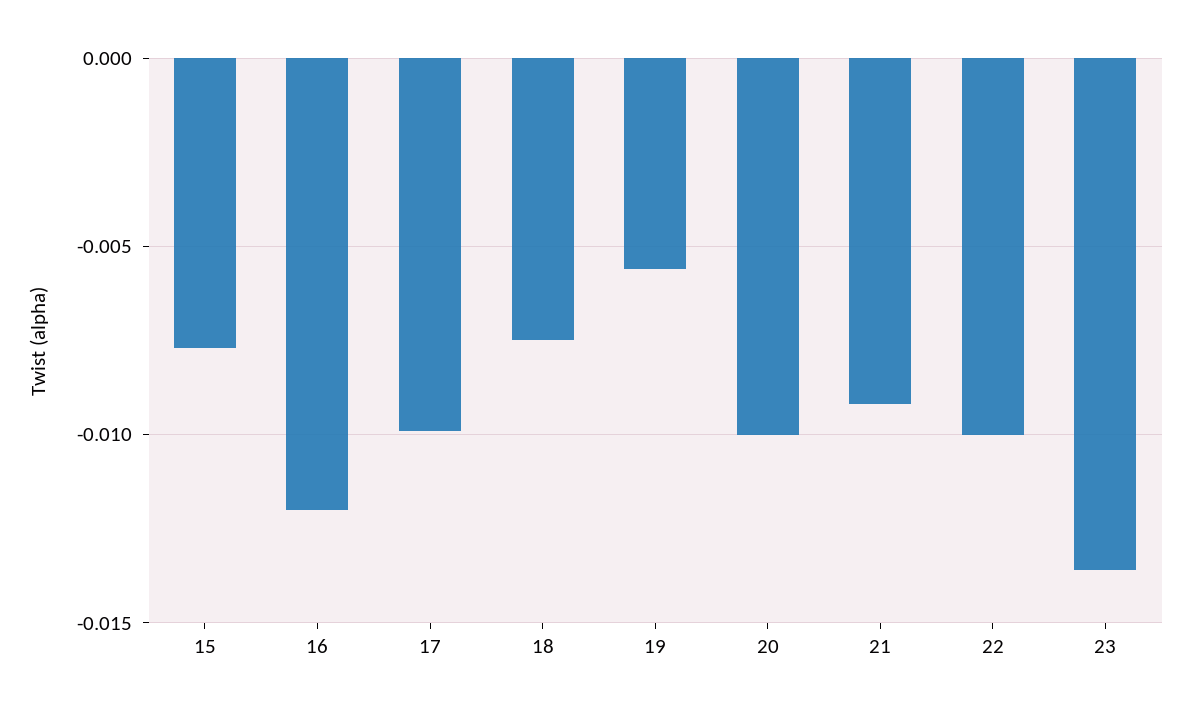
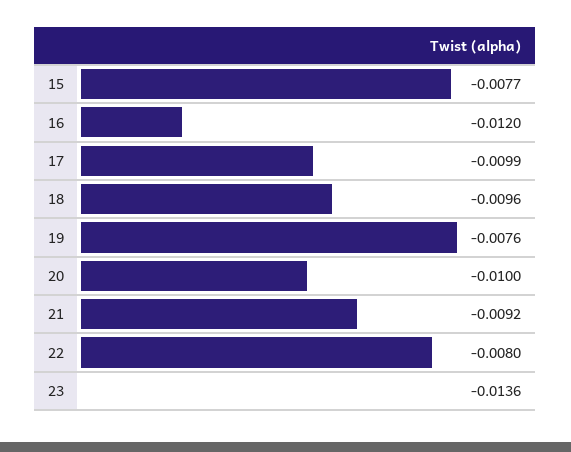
  {
    "15": -0.0077,
    "16": -0.012,
    "17": -0.0099,
-   "18": -0.0075,
+   "18": -0.0096,
-   "19": -0.0055,
+   "19": -0.0076,
    "20": -0.01,
    "21": -0.0092,
-   "22": -0.01,
+   "22": -0.008,
    "23": -0.0136
  }

